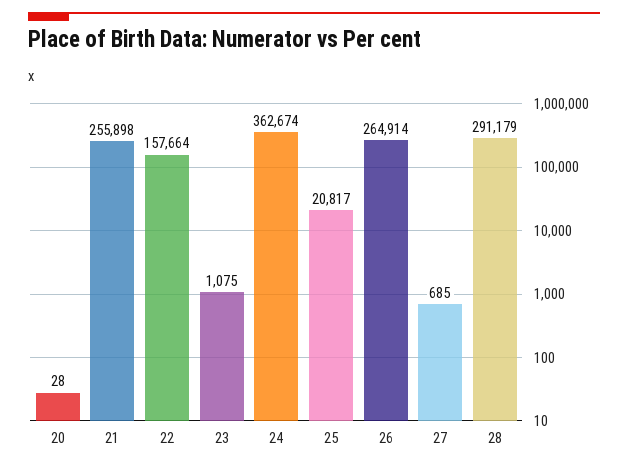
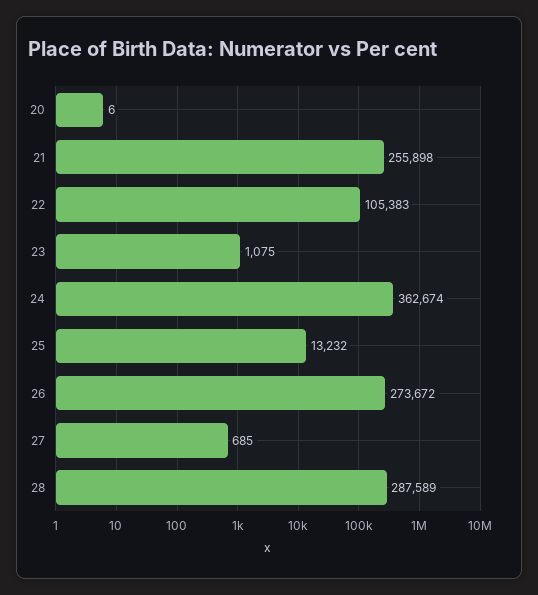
  {
-   "20": 28,
+   "20": 6,
    "21": 255898,
-   "22": 157664,
+   "22": 105383,
    "23": 1075,
    "24": 362674,
-   "25": 20817,
+   "25": 13232,
-   "26": 264914,
+   "26": 273672,
    "27": 685,
-   "28": 291179
+   "28": 287589
  }

